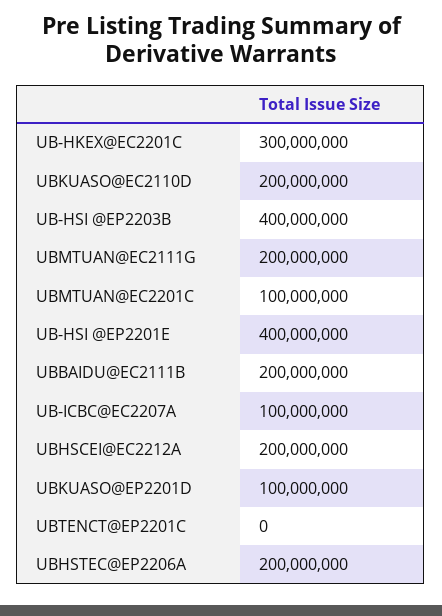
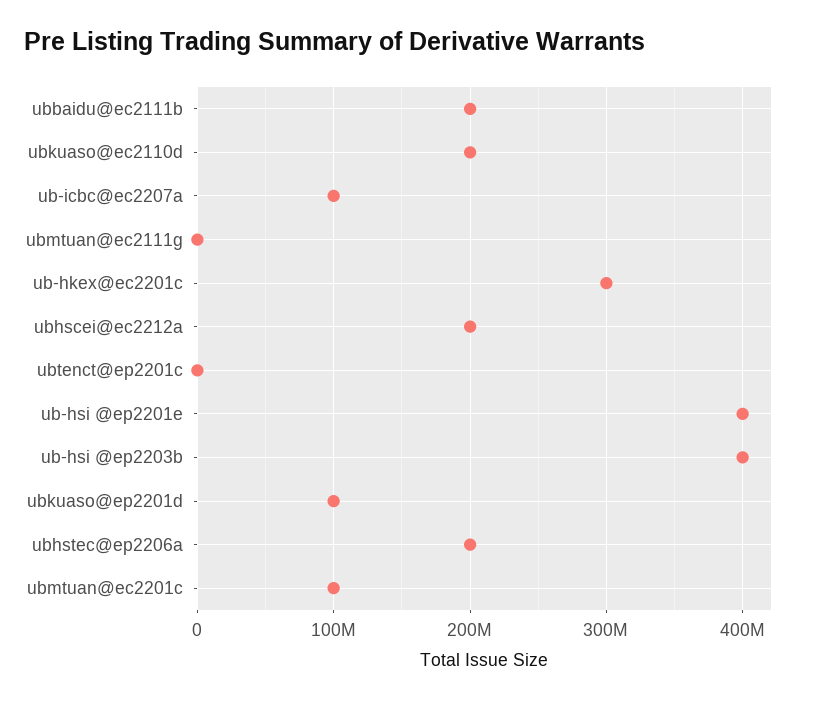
  {
    "UB-HKEX@EC2201C": 300000000,
    "UBKUASO@EC2110D": 200000000,
    "UB-HSI @EP2203B": 400000000,
-   "UBMTUAN@EC2111G": 200000000,
+   "UBMTUAN@EC2111G": 0,
    "UBMTUAN@EC2201C": 100000000,
    "UB-HSI @EP2201E": 400000000,
    "UBBAIDU@EC2111B": 200000000,
    "UB-ICBC@EC2207A": 100000000,
    "UBHSCEI@EC2212A": 200000000,
    "UBKUASO@EP2201D": 100000000,
    "UBTENCT@EP2201C": 0,
    "UBHSTEC@EP2206A": 200000000
  }

